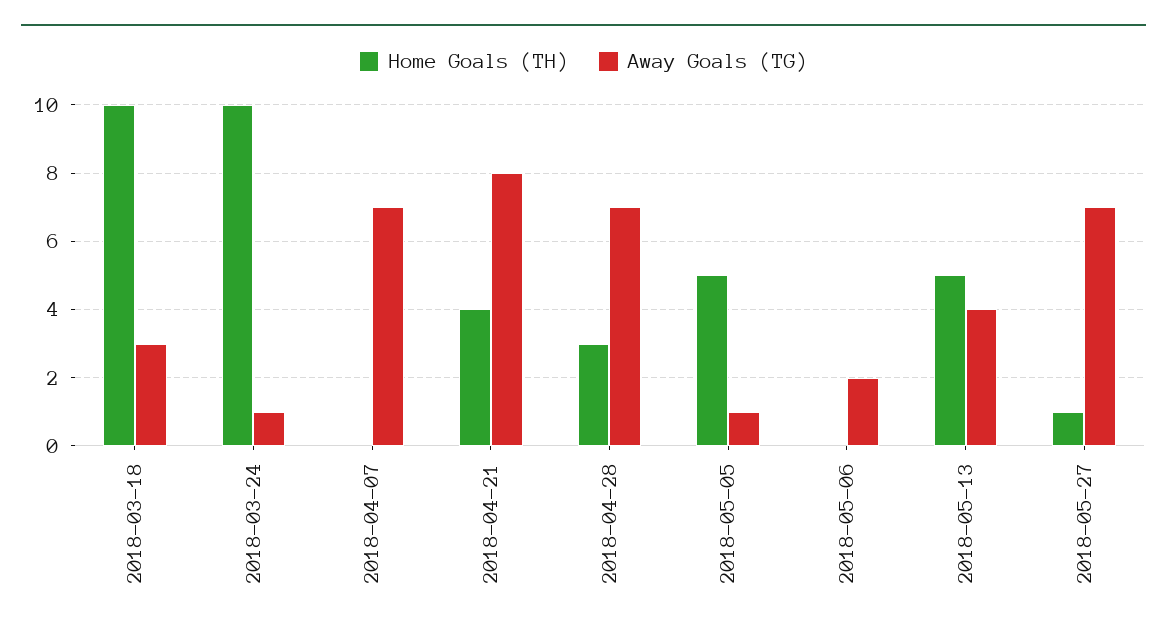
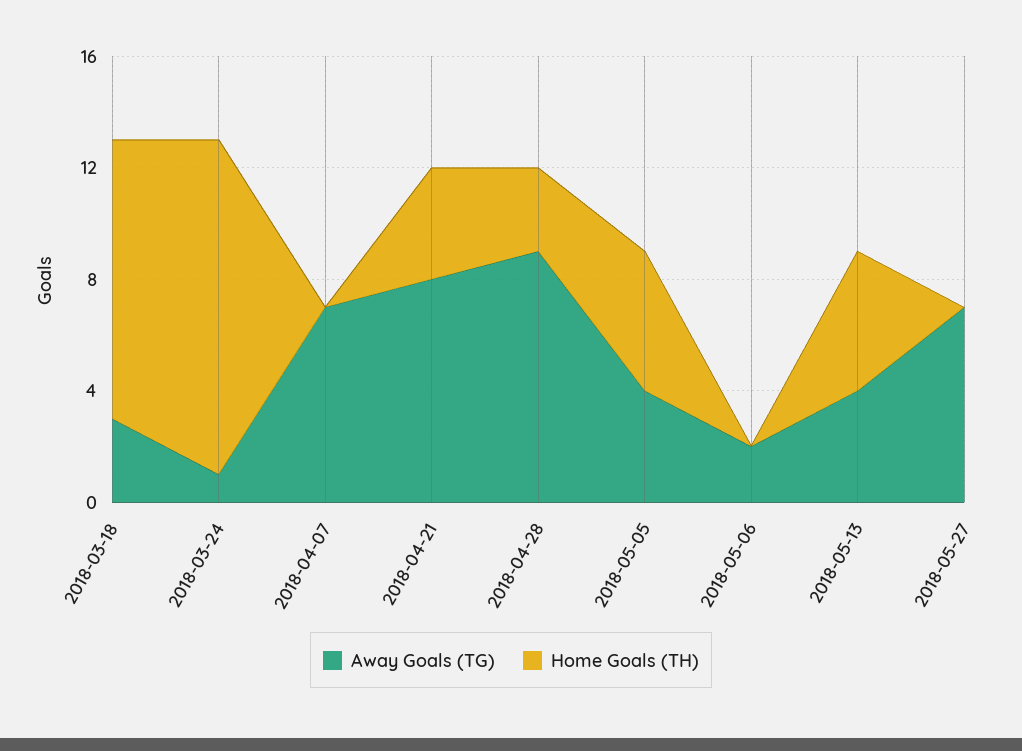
  {
    "Home Goals (TH)": {
      "2018-03-18": 10,
-     "2018-03-24": 10,
+     "2018-03-24": 12,
      "2018-04-07": 0,
      "2018-04-21": 4,
      "2018-04-28": 3,
      "2018-05-05": 5,
      "2018-05-06": 0,
      "2018-05-13": 5,
-     "2018-05-27": 1
+     "2018-05-27": 0
    },
    "Away Goals (TG)": {
      "2018-03-18": 3,
      "2018-03-24": 1,
      "2018-04-07": 7,
      "2018-04-21": 8,
-     "2018-04-28": 7,
+     "2018-04-28": 9,
-     "2018-05-05": 1,
+     "2018-05-05": 4,
      "2018-05-06": 2,
      "2018-05-13": 4,
      "2018-05-27": 7
    }
  }

